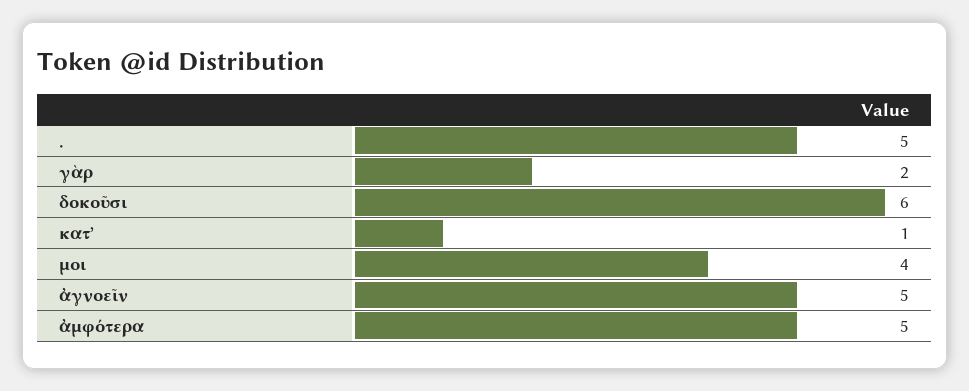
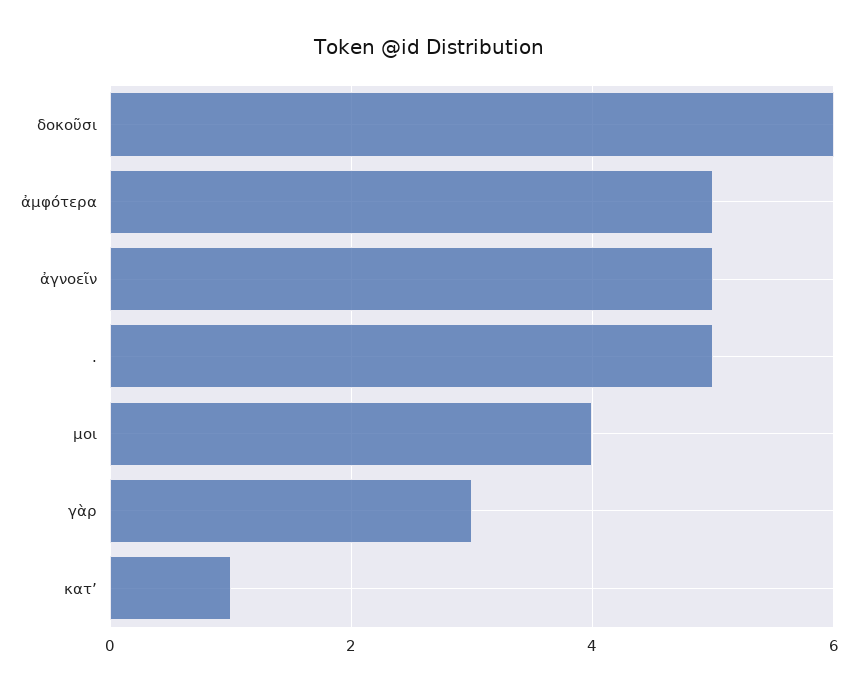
  {
    ".": 5,
-   "γὰρ": 2,
+   "γὰρ": 3,
    "δοκοῦσι": 6,
    "κατʼ": 1,
    "μοι": 4,
    "ἀγνοεῖν": 5,
    "ἀμφότερα": 5
  }

